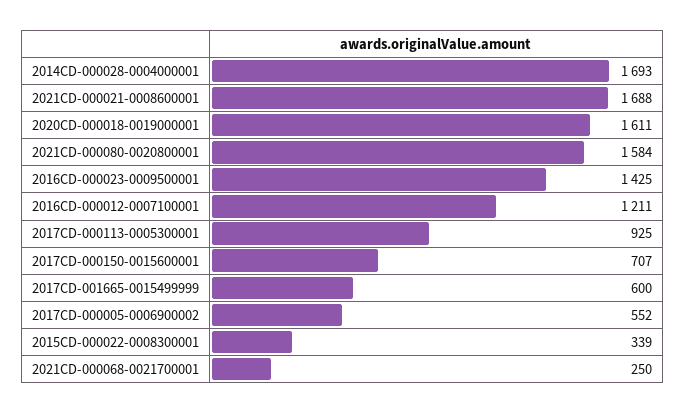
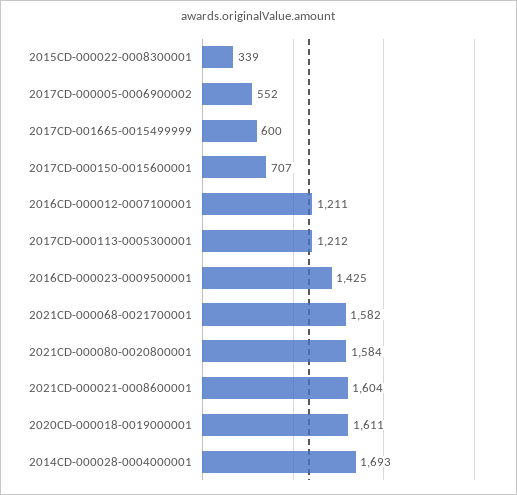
  {
    "2014CD-000028-0004000001": 1693,
-   "2021CD-000021-0008600001": 1688,
+   "2021CD-000021-0008600001": 1604,
    "2020CD-000018-0019000001": 1611,
    "2021CD-000080-0020800001": 1584,
    "2016CD-000023-0009500001": 1425,
    "2016CD-000012-0007100001": 1211,
-   "2017CD-000113-0005300001": 925,
+   "2017CD-000113-0005300001": 1212,
    "2017CD-000150-0015600001": 707,
    "2017CD-001665-0015499999": 600,
    "2017CD-000005-0006900002": 552,
    "2015CD-000022-0008300001": 339,
-   "2021CD-000068-0021700001": 250
+   "2021CD-000068-0021700001": 1582
  }

